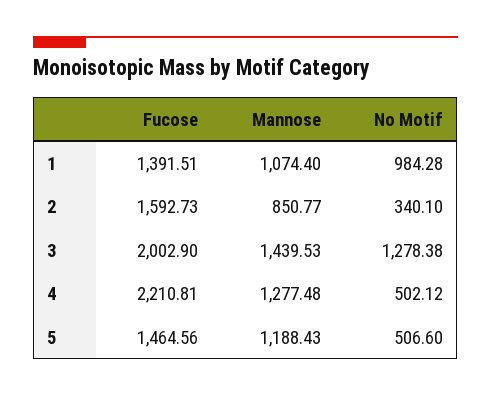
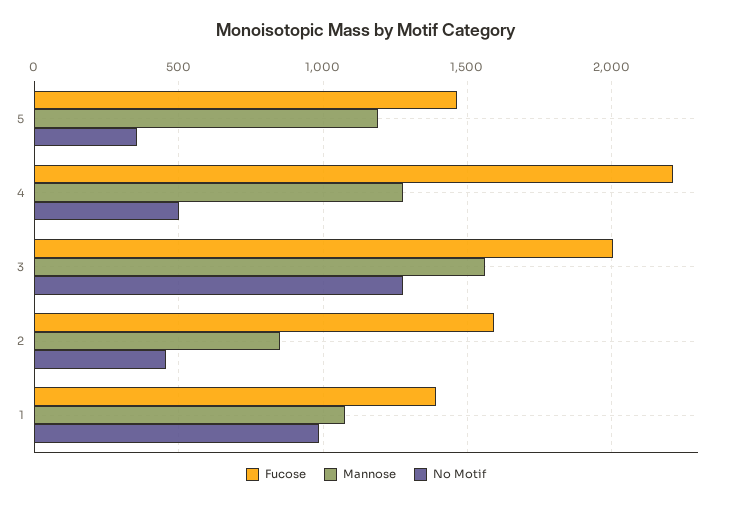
  {
    "Fucose": {
      "1": 1391.51,
      "2": 1592.73,
      "3": 2002.9,
      "4": 2210.81,
      "5": 1464.56
    },
    "Mannose": {
      "1": 1074.4,
      "2": 850.77,
-     "3": 1439.53,
+     "3": 1550,
      "4": 1277.48,
      "5": 1188.43
    },
    "No Motif": {
      "1": 984.28,
-     "2": 340.1,
+     "2": 450,
      "3": 1278.38,
      "4": 502.12,
-     "5": 506.6
+     "5": 350
    }
  }

